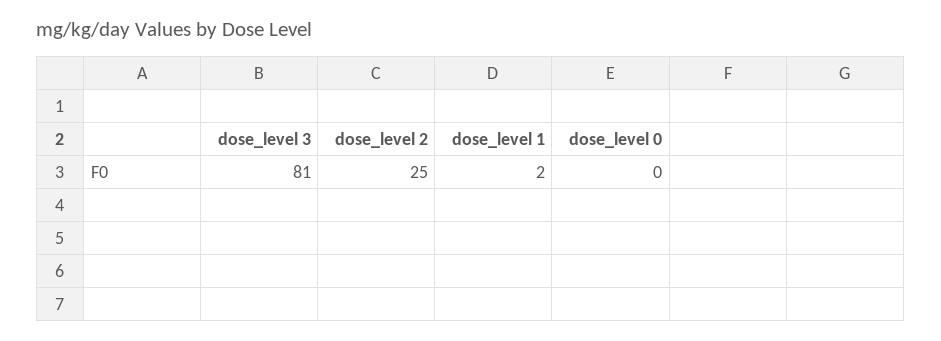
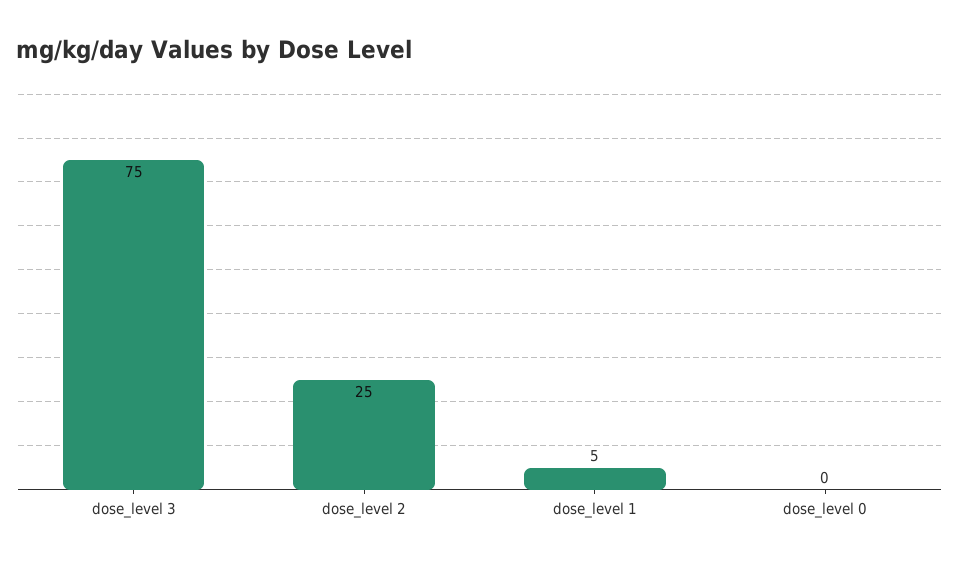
  {
-   "dose_level 3": 81,
+   "dose_level 3": 75,
    "dose_level 2": 25,
-   "dose_level 1": 2,
+   "dose_level 1": 5,
    "dose_level 0": 0
  }

